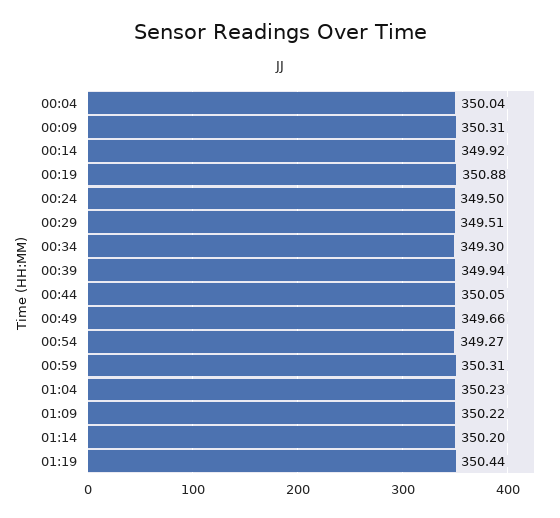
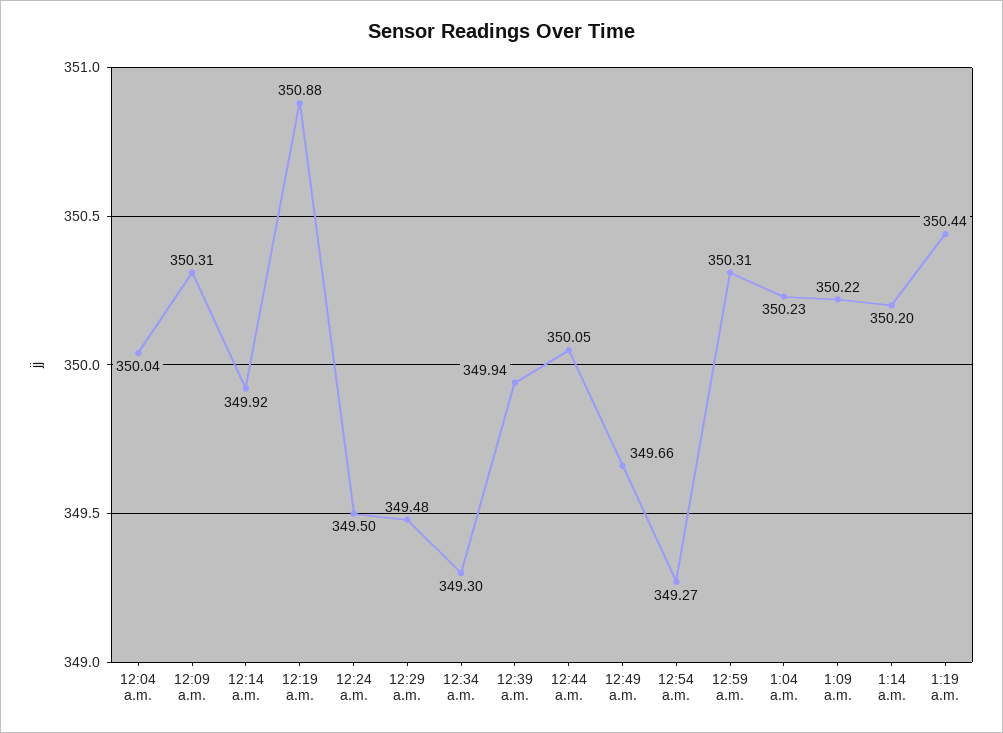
  {
    "00:04": 350.04,
    "00:09": 350.31,
    "00:14": 349.92,
    "00:19": 350.88,
    "00:24": 349.5,
-   "00:29": 349.51,
+   "00:29": 349.48,
    "00:34": 349.3,
    "00:39": 349.94,
    "00:44": 350.05,
    "00:49": 349.66,
    "00:54": 349.27,
    "00:59": 350.31,
    "01:04": 350.23,
    "01:09": 350.22,
    "01:14": 350.2,
    "01:19": 350.44
  }

